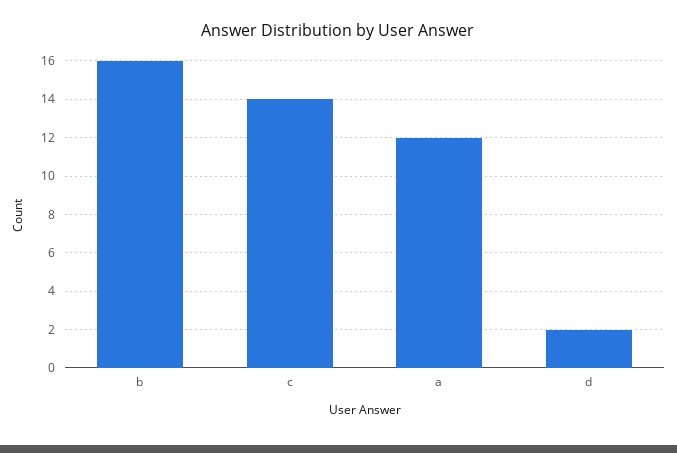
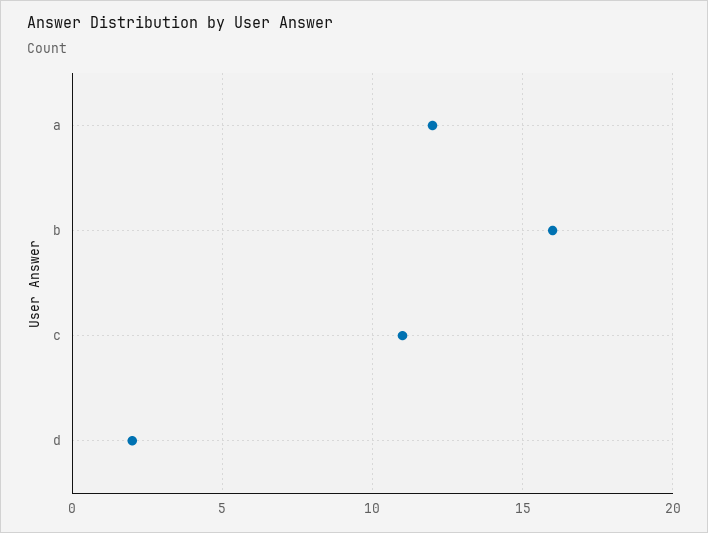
  {
    "b": 16,
-   "c": 14,
+   "c": 11,
    "a": 12,
    "d": 2
  }

